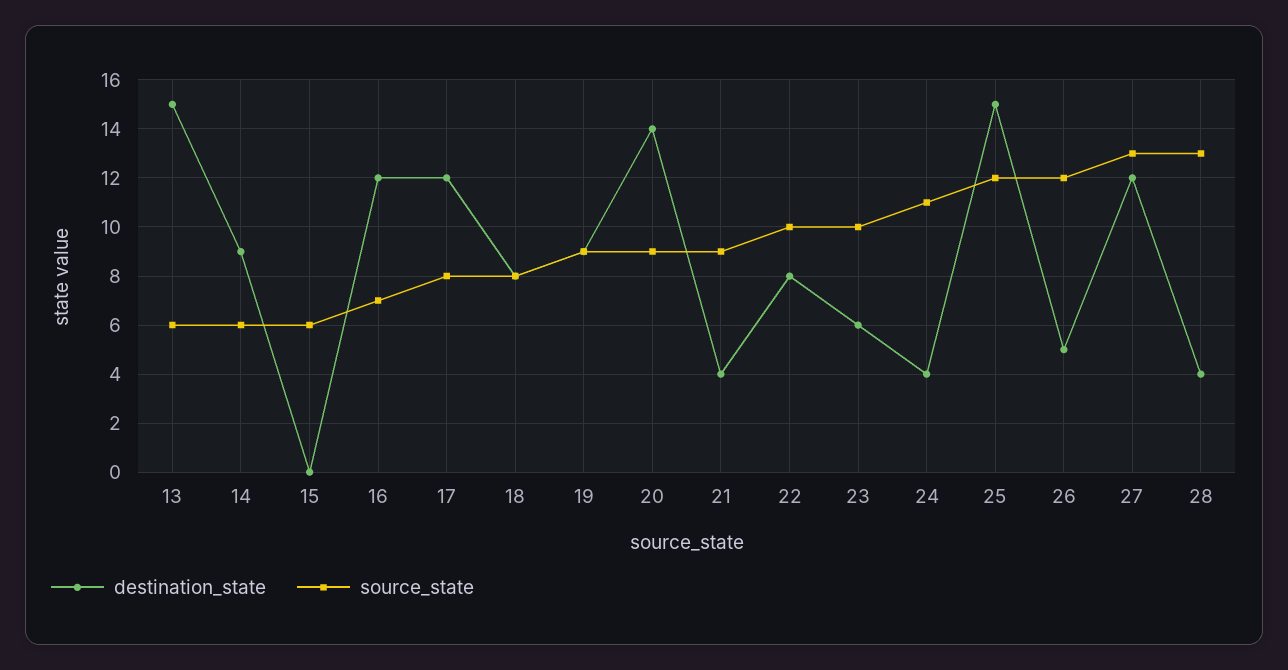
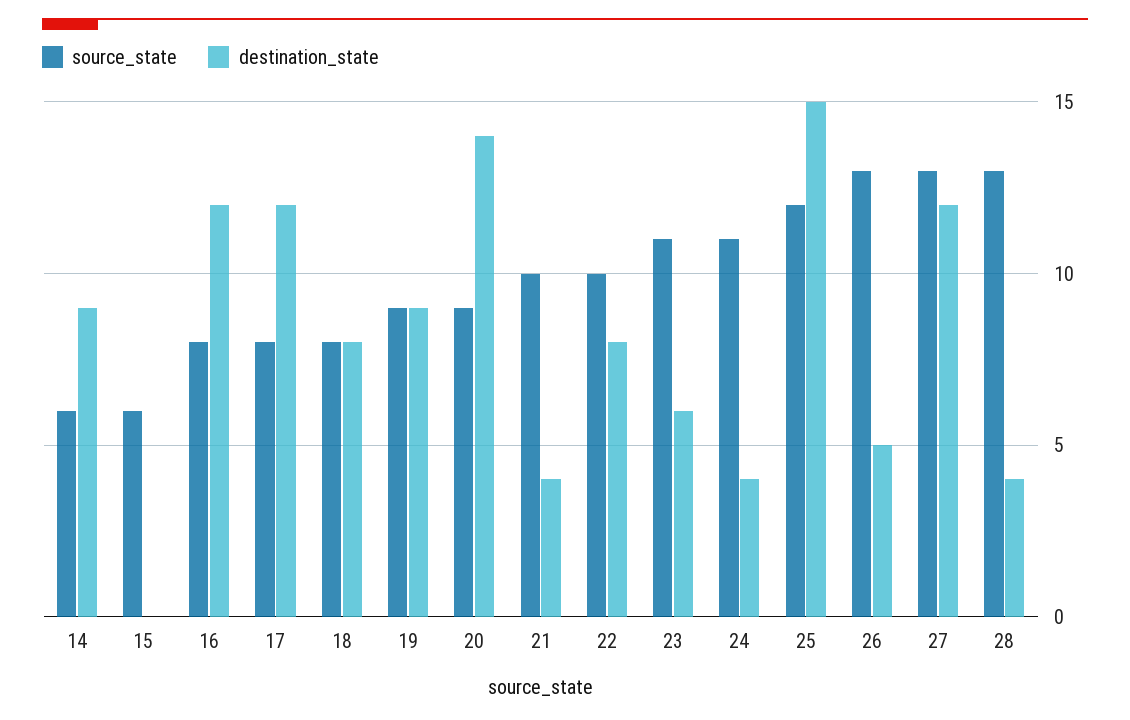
  {
    "destination_state": {
-     "13": 15,
      "14": 9,
      "15": 0,
      "16": 12,
      "17": 12,
      "18": 8,
      "19": 9,
      "20": 14,
      "21": 4,
      "22": 8,
      "23": 6,
      "24": 4,
      "25": 15,
      "26": 5,
      "27": 12,
      "28": 4
    },
    "source_state": {
-     "13": 6,
      "14": 6,
      "15": 6,
-     "16": 7,
+     "16": 8,
      "17": 8,
      "18": 8,
      "19": 9,
      "20": 9,
-     "21": 9,
+     "21": 10,
      "22": 10,
-     "23": 10,
+     "23": 11,
      "24": 11,
      "25": 12,
-     "26": 12,
+     "26": 13,
      "27": 13,
      "28": 13
    }
  }

